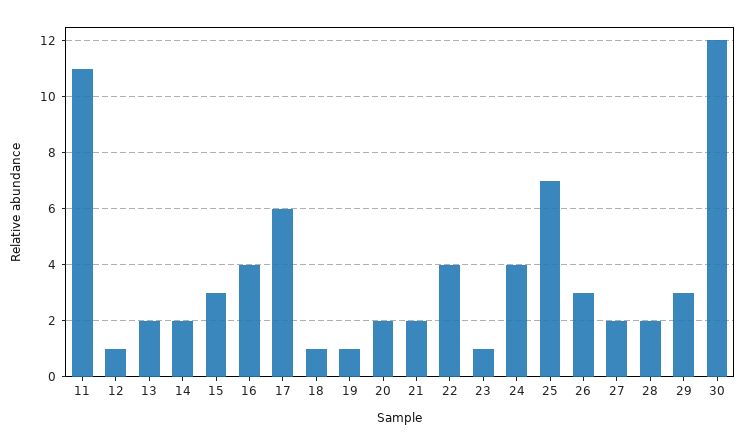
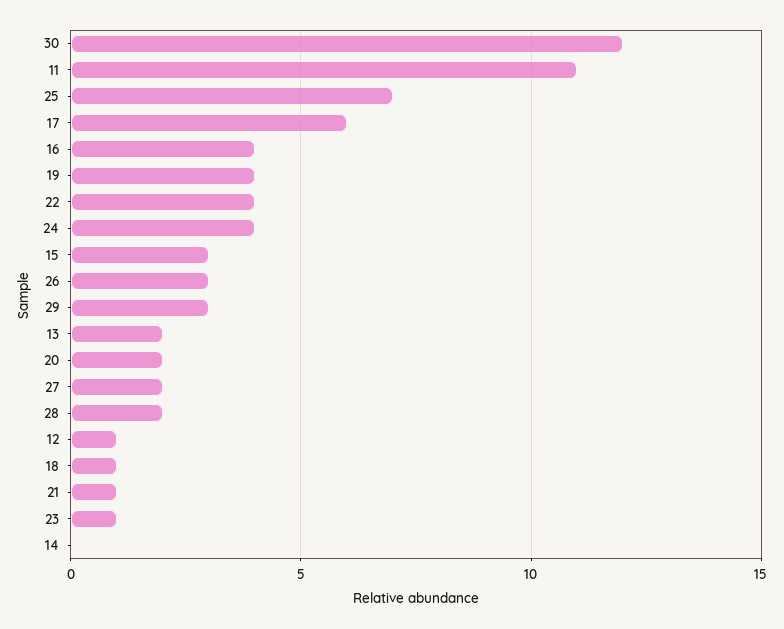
  {
    "11": 11,
    "12": 1,
    "13": 2,
-   "14": 2,
+   "14": 0,
    "15": 3,
    "16": 4,
    "17": 6,
    "18": 1,
-   "19": 1,
+   "19": 4,
    "20": 2,
-   "21": 2,
+   "21": 1,
    "22": 4,
    "23": 1,
    "24": 4,
    "25": 7,
    "26": 3,
    "27": 2,
    "28": 2,
    "29": 3,
    "30": 12
  }

